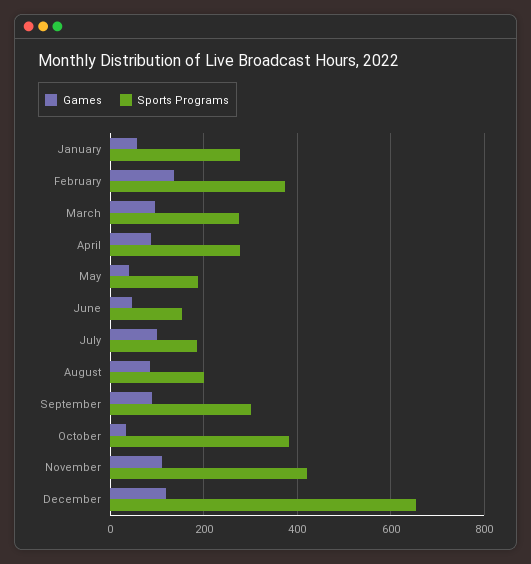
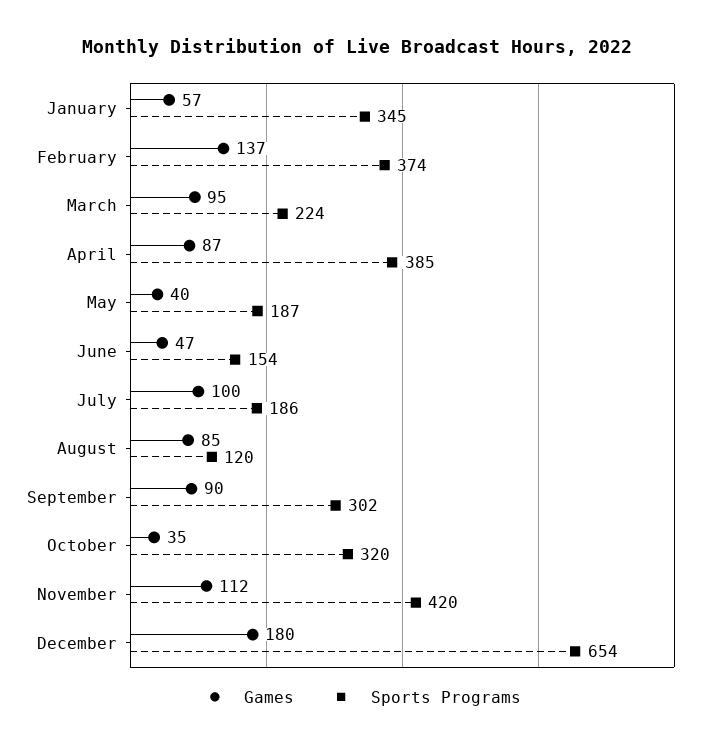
  {
    "Games": {
      "January": 57,
      "February": 137,
      "March": 95,
      "April": 87,
      "May": 40,
      "June": 47,
      "July": 100,
      "August": 85,
      "September": 90,
      "October": 35,
      "November": 112,
-     "December": 120
+     "December": 180
    },
    "Sports Programs": {
-     "January": 280,
+     "January": 345,
      "February": 374,
-     "March": 280,
+     "March": 224,
-     "April": 280,
+     "April": 385,
      "May": 187,
      "June": 154,
      "July": 186,
-     "August": 200,
+     "August": 120,
      "September": 302,
-     "October": 380,
+     "October": 320,
      "November": 420,
      "December": 654
    }
  }

